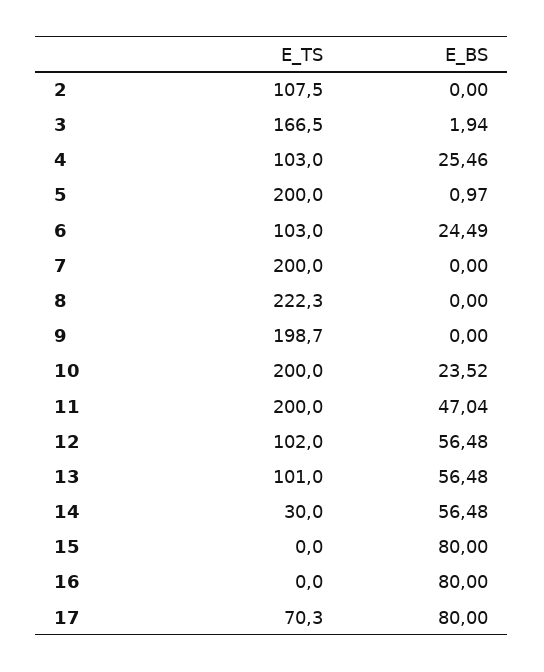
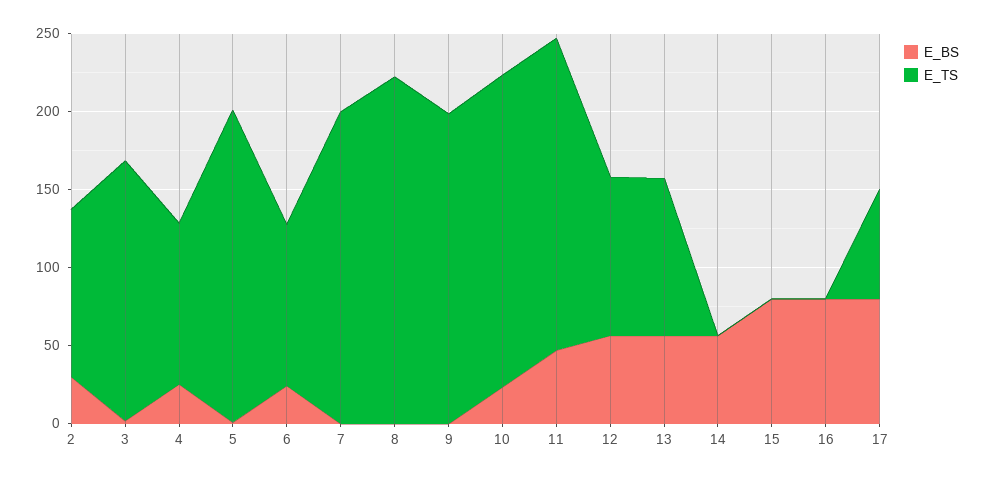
  {
    "E_TS": {
      "2": 107.5,
      "3": 166.5,
      "4": 103,
      "5": 200,
      "6": 103,
      "7": 200,
      "8": 222.3,
      "9": 198.7,
      "10": 200,
      "11": 200,
      "12": 102,
      "13": 101,
-     "14": 30,
+     "14": 0,
      "15": 0,
      "16": 0,
      "17": 70.3
    },
    "E_BS": {
-     "2": 0,
+     "2": 30,
      "3": 1.94,
      "4": 25.46,
      "5": 0.97,
      "6": 24.49,
      "7": 0,
      "8": 0,
      "9": 0,
      "10": 23.52,
      "11": 47.04,
      "12": 56.48,
      "13": 56.48,
      "14": 56.48,
      "15": 80,
      "16": 80,
      "17": 80
    }
  }

